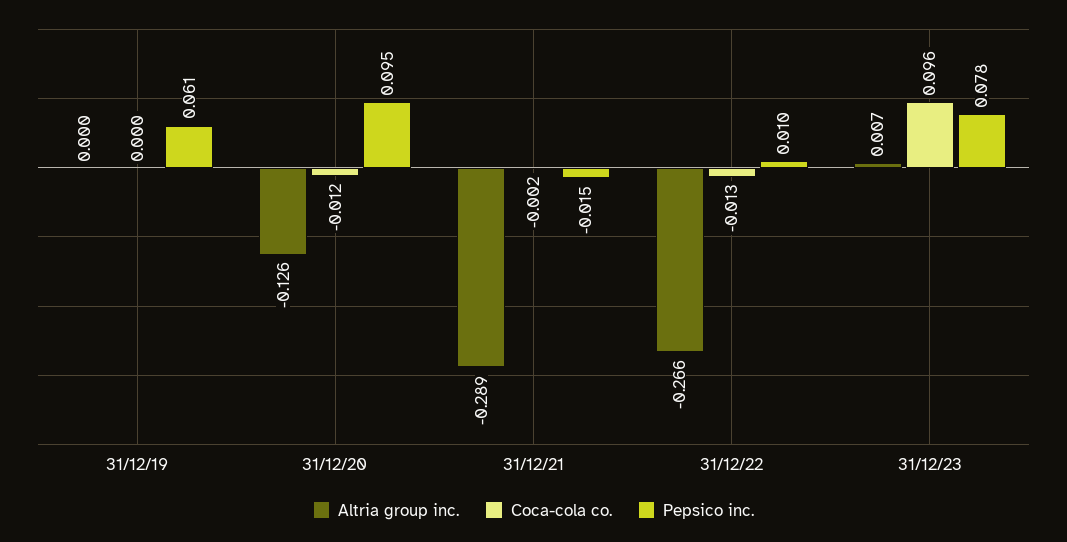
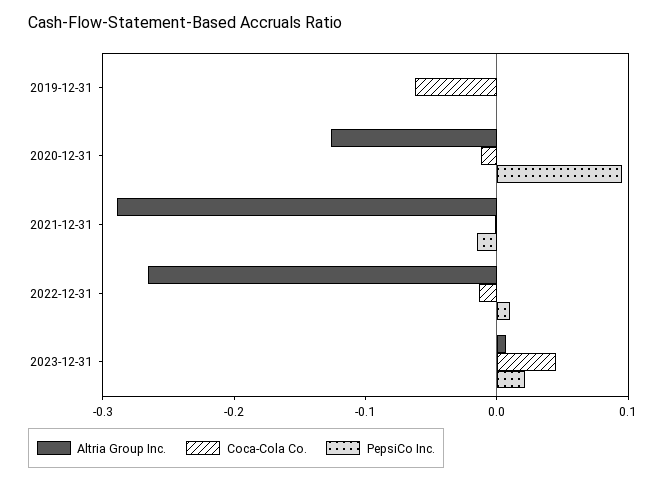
  {
    "Altria group inc.": {
      "31/12/19": 0,
      "31/12/20": -0.126,
      "31/12/21": -0.289,
      "31/12/22": -0.266,
      "31/12/23": 0.007
    },
    "Coca-cola co.": {
-     "31/12/19": 0,
+     "31/12/19": -0.06,
      "31/12/20": -0.012,
      "31/12/21": -0.002,
      "31/12/22": -0.013,
-     "31/12/23": 0.096
+     "31/12/23": 0.04
    },
    "Pepsico inc.": {
-     "31/12/19": 0.061,
+     "31/12/19": 0,
      "31/12/20": 0.095,
      "31/12/21": -0.015,
      "31/12/22": 0.01,
-     "31/12/23": 0.078
+     "31/12/23": 0.02
    }
  }

